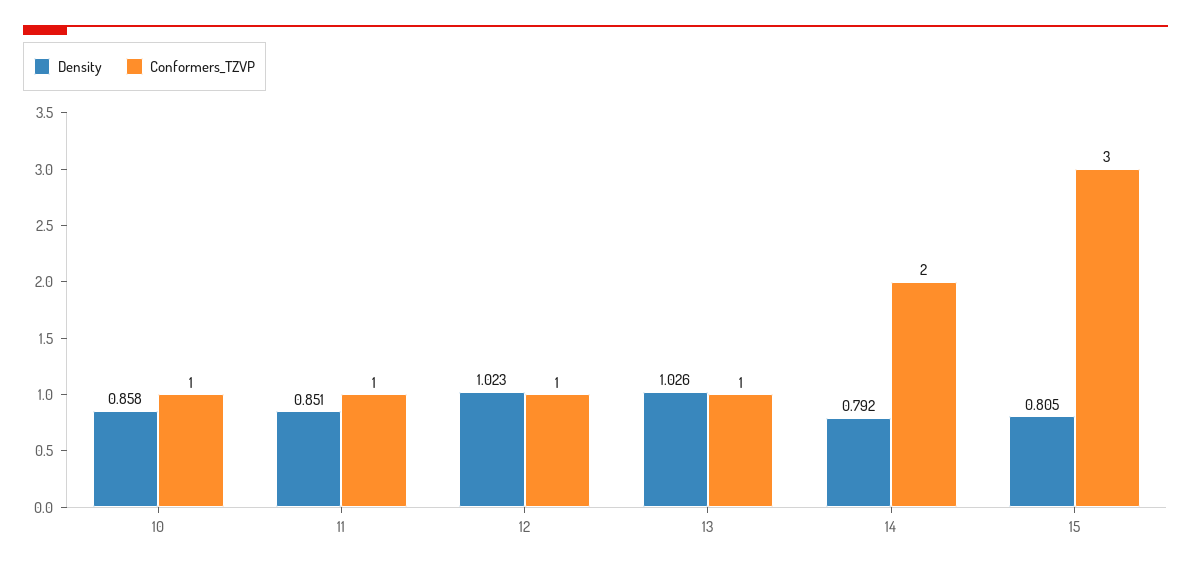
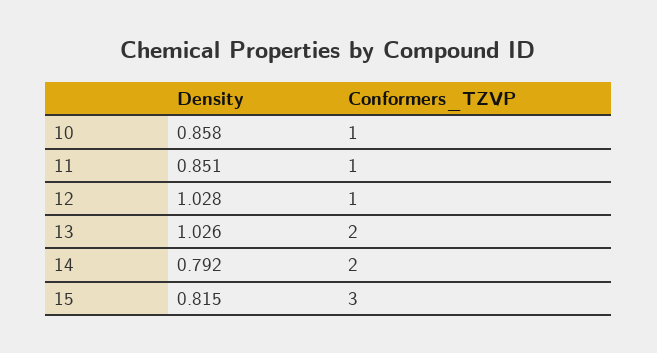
  {
    "Density": {
      "10": 0.858,
      "11": 0.851,
-     "12": 1.023,
+     "12": 1.028,
      "13": 1.026,
      "14": 0.792,
-     "15": 0.805
+     "15": 0.815
    },
    "Conformers_TZVP": {
      "10": 1,
      "11": 1,
      "12": 1,
-     "13": 1,
+     "13": 2,
      "14": 2,
      "15": 3
    }
  }

